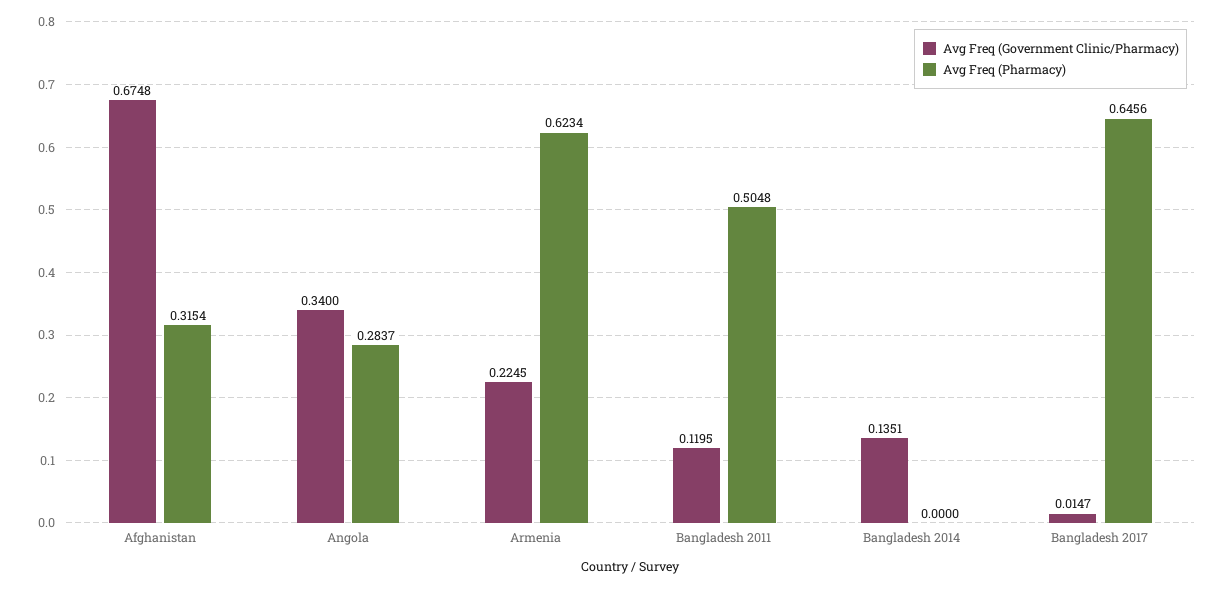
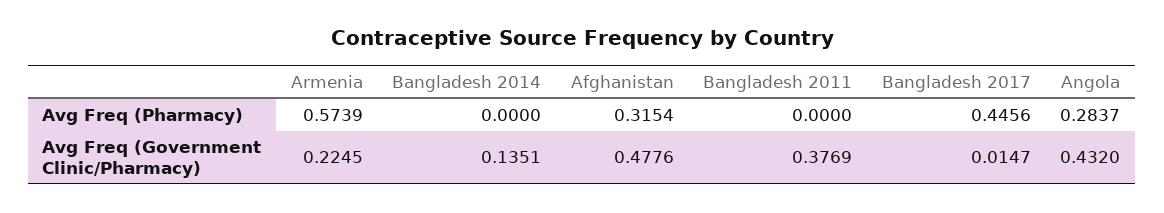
  {
    "Avg Freq (Government Clinic/Pharmacy)": {
-     "Afghanistan": 0.6748,
+     "Afghanistan": 0.4776,
-     "Angola": 0.34,
+     "Angola": 0.432,
      "Armenia": 0.2245,
-     "Bangladesh 2011": 0.1195,
+     "Bangladesh 2011": 0.3769,
      "Bangladesh 2014": 0.1351,
      "Bangladesh 2017": 0.0147
    },
    "Avg Freq (Pharmacy)": {
      "Afghanistan": 0.3154,
      "Angola": 0.2837,
-     "Armenia": 0.6234,
+     "Armenia": 0.5739,
-     "Bangladesh 2011": 0.5048,
+     "Bangladesh 2011": 0,
      "Bangladesh 2014": 0,
-     "Bangladesh 2017": 0.6456
+     "Bangladesh 2017": 0.4456
    }
  }

